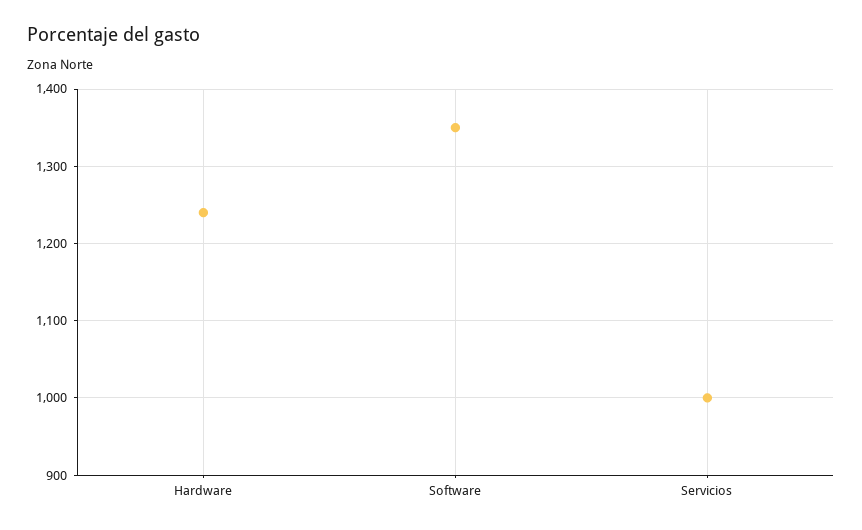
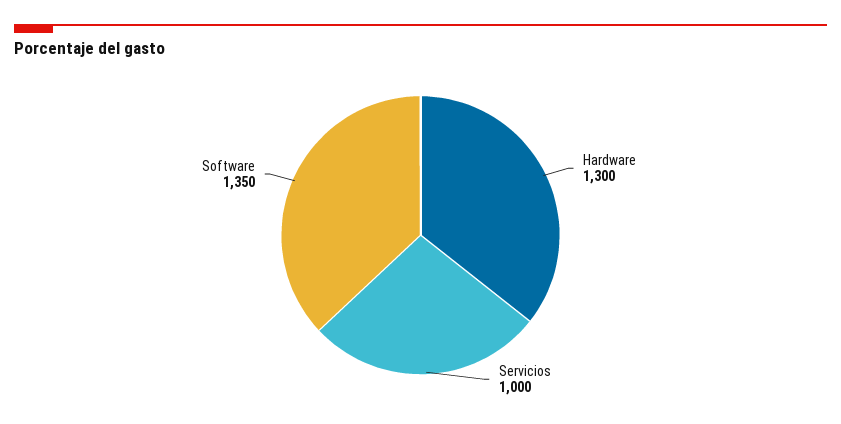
  {
-   "Hardware": 1240,
+   "Hardware": 1300,
    "Software": 1350,
    "Servicios": 1000
  }

